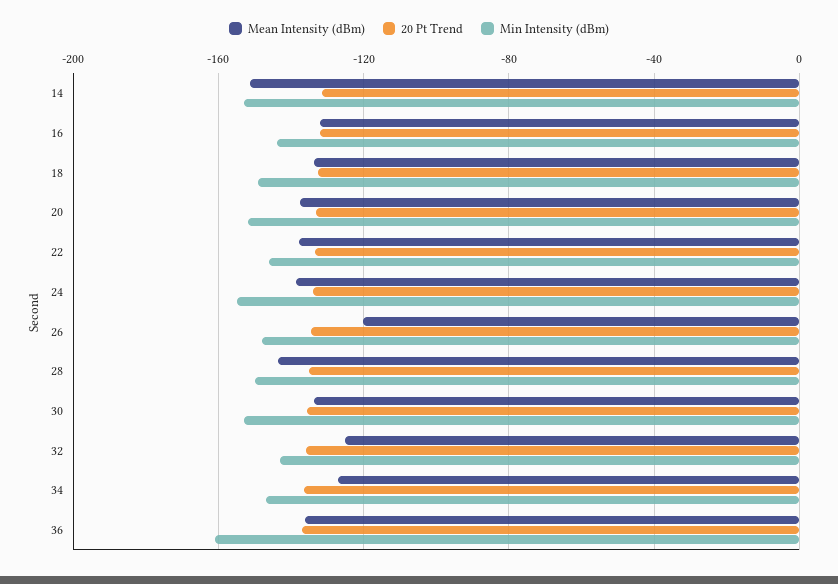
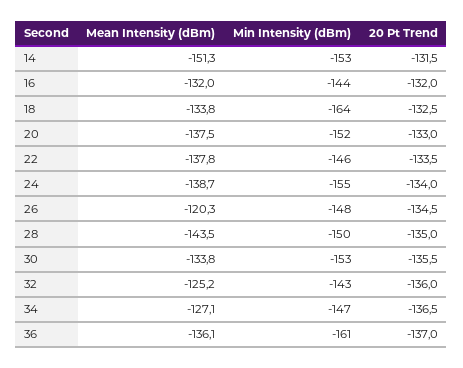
  {
    "Mean Intensity (dBm)": {
      "14": -151.3,
      "16": -132,
      "18": -133.8,
      "20": -137.5,
      "22": -137.8,
      "24": -138.7,
      "26": -120.3,
      "28": -143.5,
      "30": -133.8,
      "32": -125.2,
      "34": -127.1,
      "36": -136.1
    },
    "20 Pt Trend": {
      "14": -131.5,
      "16": -132,
      "18": -132.5,
      "20": -133,
      "22": -133.5,
      "24": -134,
      "26": -134.5,
      "28": -135,
      "30": -135.5,
      "32": -136,
      "34": -136.5,
      "36": -137
    },
    "Min Intensity (dBm)": {
      "14": -153,
      "16": -144,
-     "18": -150,
+     "18": -164,
      "20": -152,
      "22": -146,
      "24": -155,
      "26": -148,
      "28": -150,
      "30": -153,
      "32": -143,
      "34": -147,
      "36": -161
    }
  }

